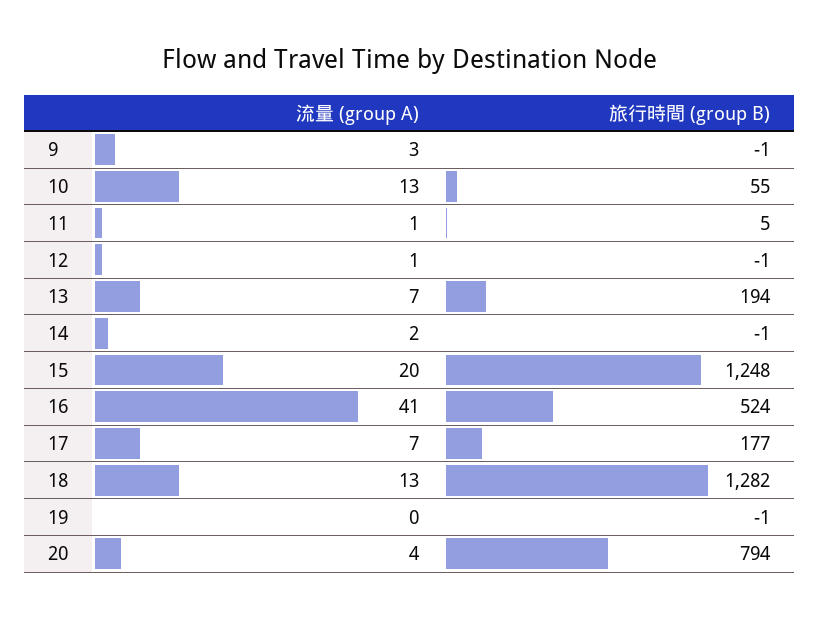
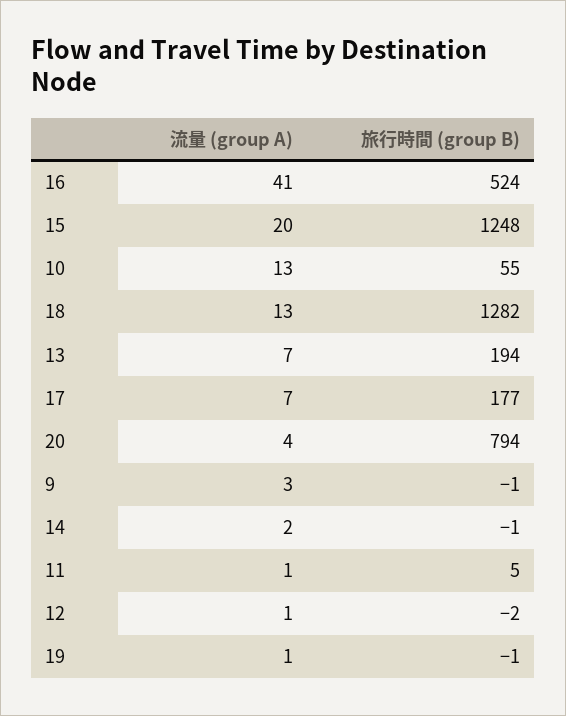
  {
    "流量 (group A)": {
      "9": 3,
      "10": 13,
      "11": 1,
      "12": 1,
      "13": 7,
      "14": 2,
      "15": 20,
      "16": 41,
      "17": 7,
      "18": 13,
-     "19": 0,
+     "19": 1,
      "20": 4
    },
    "旅行時間 (group B)": {
      "9": -1,
      "10": 55,
      "11": 5,
-     "12": -1,
+     "12": -2,
      "13": 194,
      "14": -1,
      "15": 1248,
      "16": 524,
      "17": 177,
      "18": 1282,
      "19": -1,
      "20": 794
    }
  }

